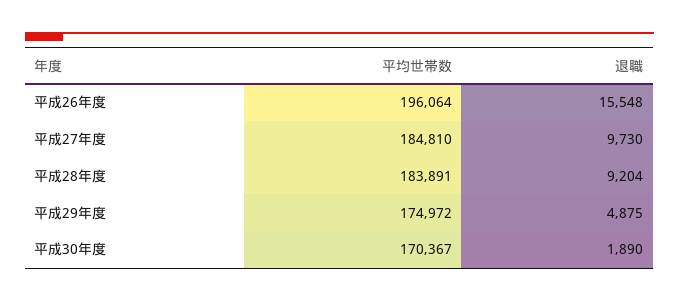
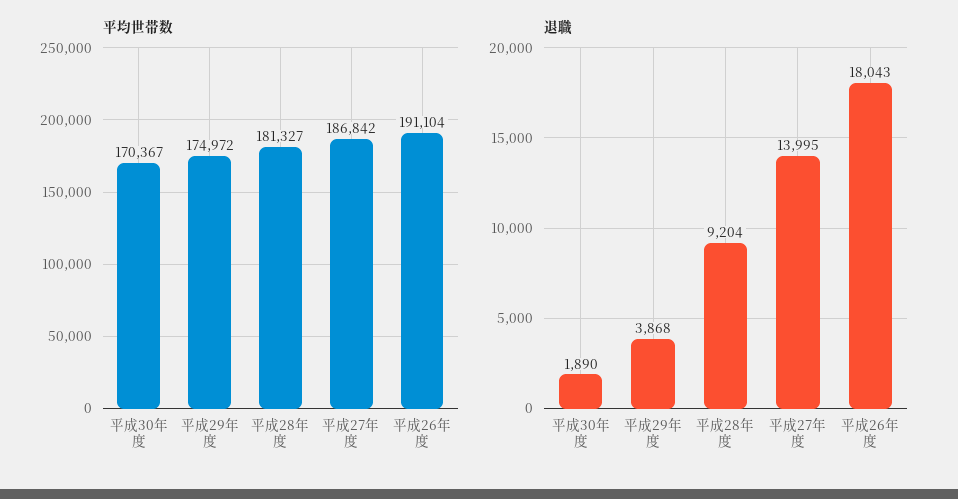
  {
    "平均世帯数": {
-     "平成26年度": 196064,
+     "平成26年度": 191104,
-     "平成27年度": 184810,
+     "平成27年度": 186842,
-     "平成28年度": 183891,
+     "平成28年度": 181327,
      "平成29年度": 174972,
      "平成30年度": 170367
    },
    "退職": {
-     "平成26年度": 15548,
+     "平成26年度": 18043,
-     "平成27年度": 9730,
+     "平成27年度": 13995,
      "平成28年度": 9204,
-     "平成29年度": 4875,
+     "平成29年度": 3868,
      "平成30年度": 1890
    }
  }

